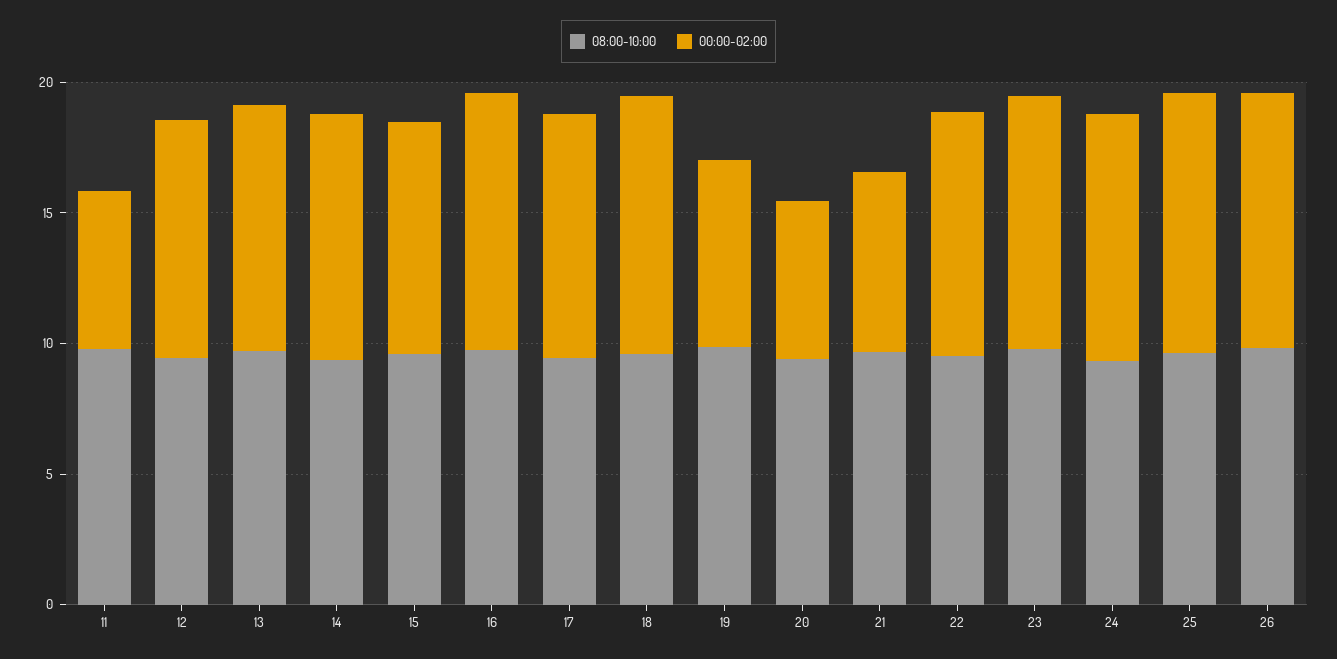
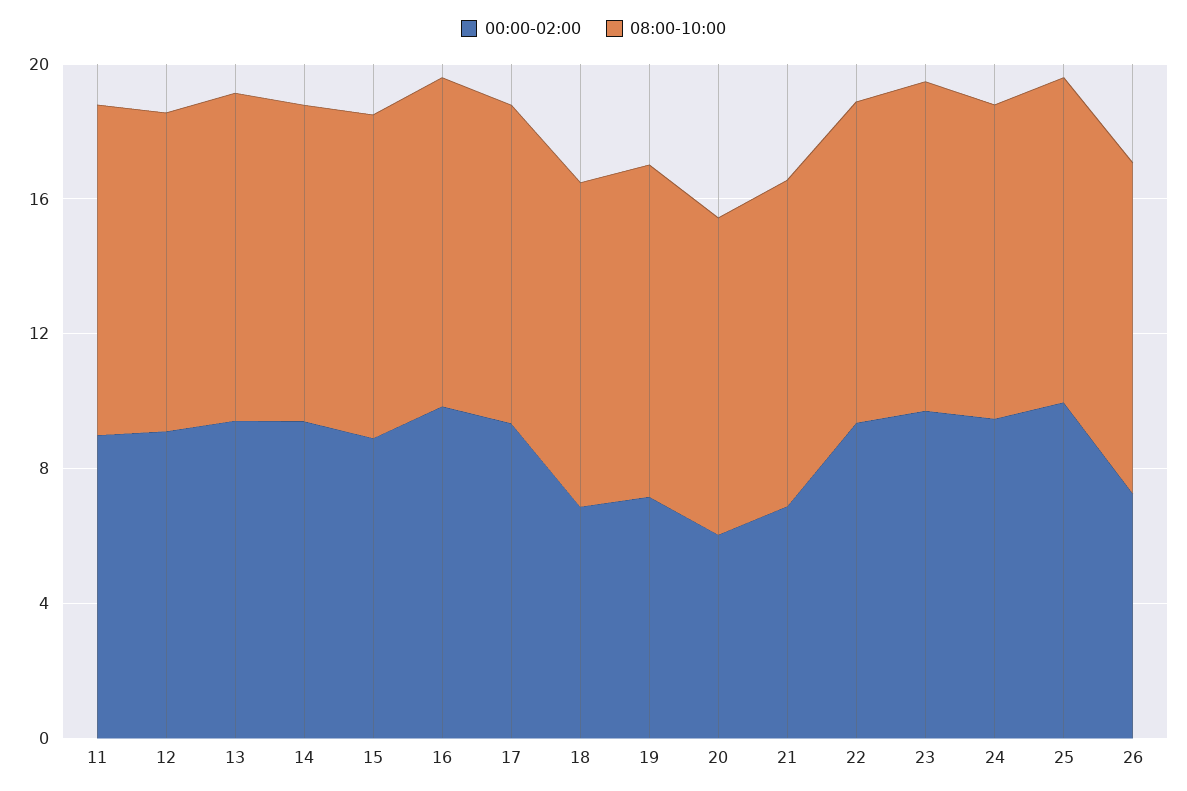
  {
    "08:00-10:00": {
      "11": 10,
      "12": 9,
      "13": 10,
      "14": 9,
      "15": 10,
      "16": 10,
      "17": 9,
      "18": 10,
      "19": 10,
      "20": 9,
      "21": 10,
      "22": 10,
      "23": 10,
      "24": 9,
      "25": 10,
      "26": 10
    },
    "00:00-02:00": {
-     "11": 6,
+     "11": 9,
      "12": 9,
      "13": 9,
      "14": 9,
      "15": 9,
      "16": 10,
      "17": 9,
-     "18": 10,
+     "18": 7,
      "19": 7,
      "20": 6,
      "21": 7,
      "22": 9,
      "23": 10,
      "24": 9,
      "25": 10,
-     "26": 10
+     "26": 7
    }
  }

